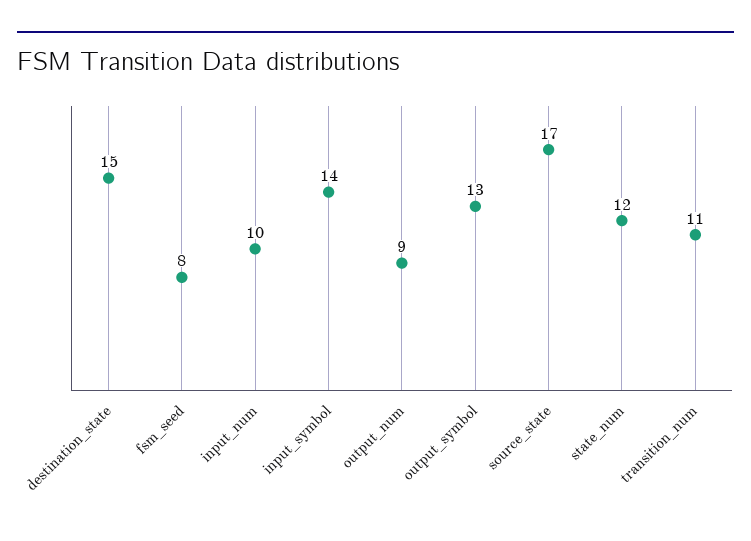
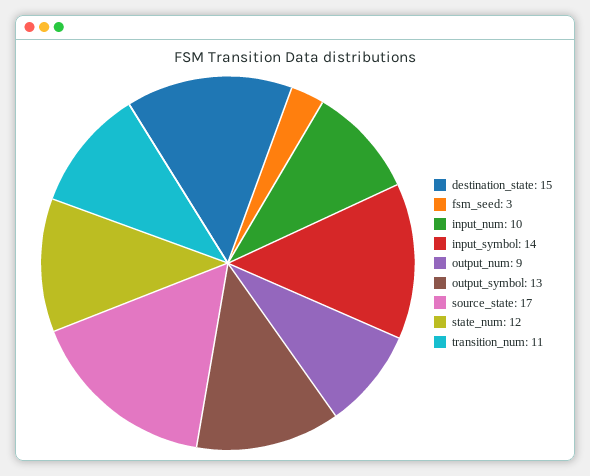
  {
    "destination_state": 15,
-   "fsm_seed": 8,
+   "fsm_seed": 3,
    "input_num": 10,
    "input_symbol": 14,
    "output_num": 9,
    "output_symbol": 13,
    "source_state": 17,
    "state_num": 12,
    "transition_num": 11
  }

